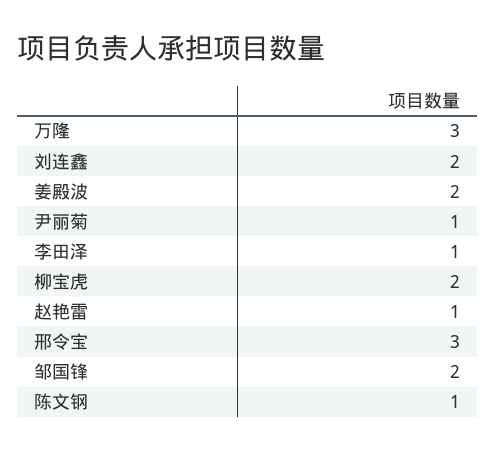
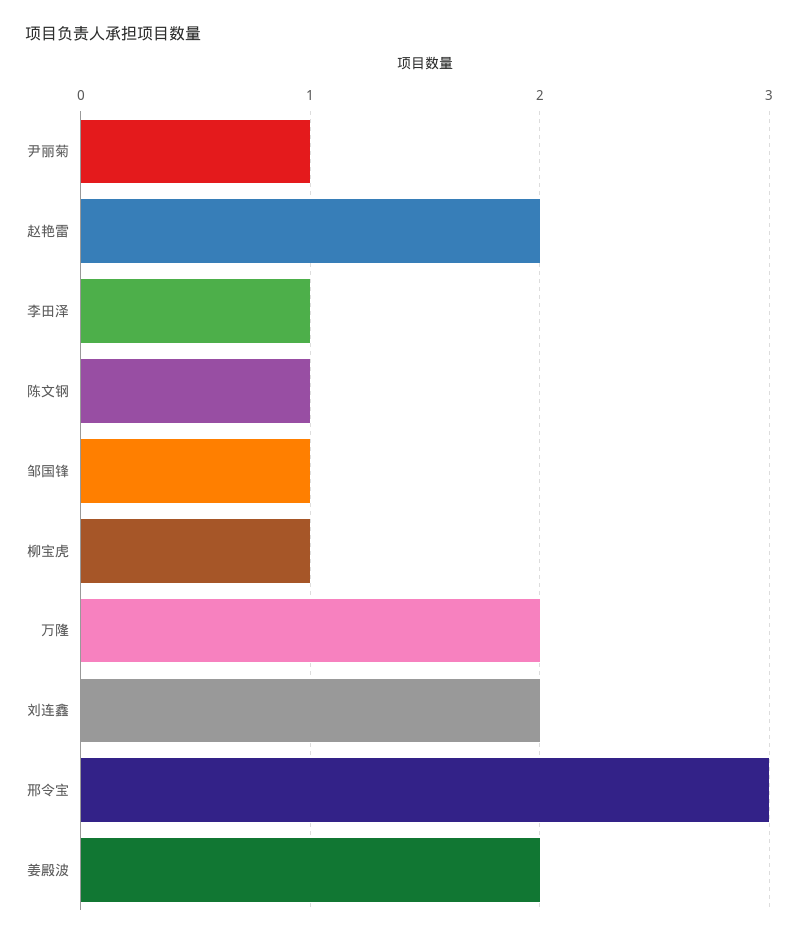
  {
-   "万隆": 3,
+   "万隆": 2,
    "刘连鑫": 2,
    "姜殿波": 2,
    "尹丽菊": 1,
    "李田泽": 1,
-   "柳宝虎": 2,
+   "柳宝虎": 1,
-   "赵艳雷": 1,
+   "赵艳雷": 2,
    "邢令宝": 3,
-   "邹国锋": 2,
+   "邹国锋": 1,
    "陈文钢": 1
  }

